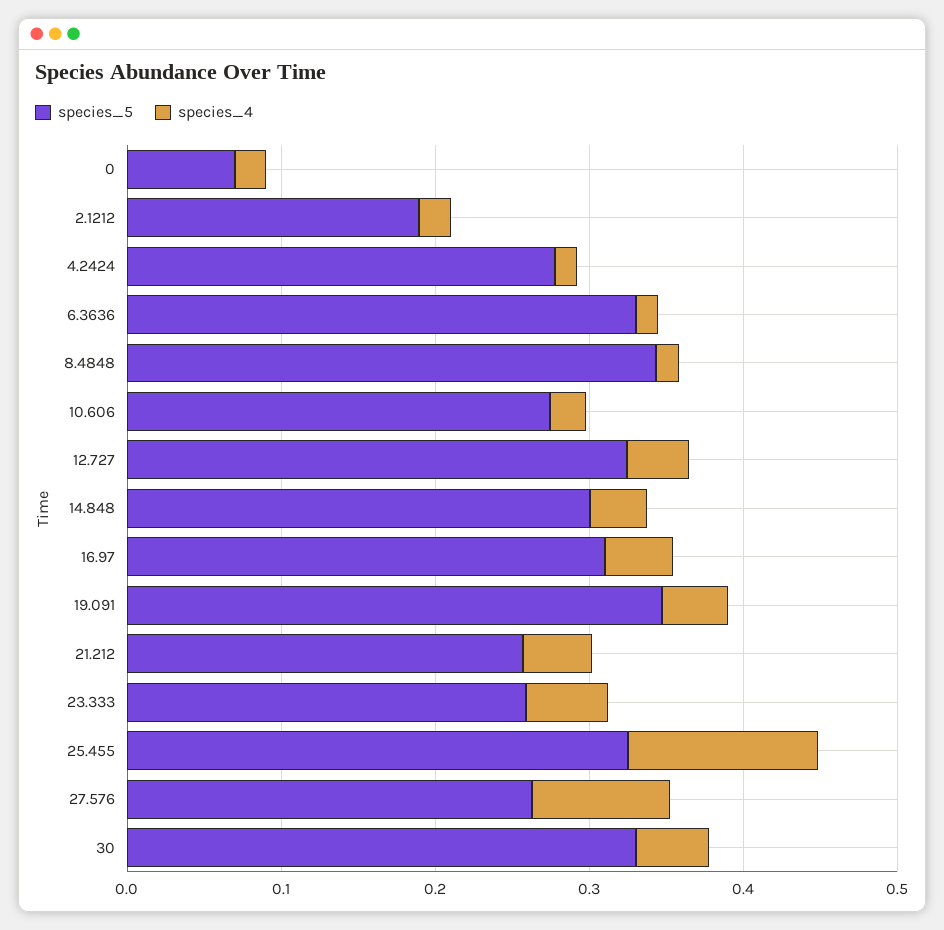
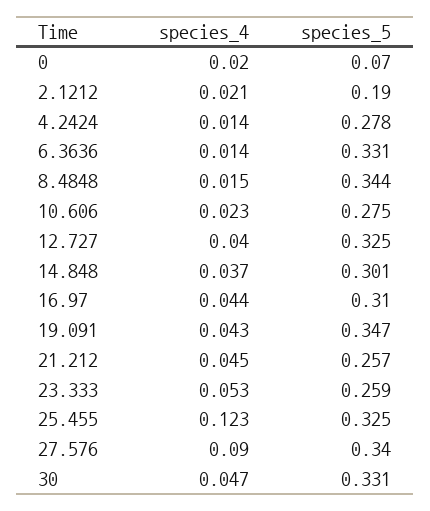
  {
    "species_5": {
      "0": 0.07,
      "2.1212": 0.19,
      "4.2424": 0.278,
      "6.3636": 0.331,
      "8.4848": 0.344,
      "10.606": 0.275,
      "12.727": 0.325,
      "14.848": 0.301,
      "16.97": 0.31,
      "19.091": 0.347,
      "21.212": 0.257,
      "23.333": 0.259,
      "25.455": 0.325,
-     "27.576": 0.26,
+     "27.576": 0.34,
      "30": 0.331
    },
    "species_4": {
      "0": 0.02,
      "2.1212": 0.021,
      "4.2424": 0.014,
      "6.3636": 0.014,
      "8.4848": 0.015,
      "10.606": 0.023,
      "12.727": 0.04,
      "14.848": 0.037,
      "16.97": 0.044,
      "19.091": 0.043,
      "21.212": 0.045,
      "23.333": 0.053,
      "25.455": 0.123,
      "27.576": 0.09,
      "30": 0.047
    }
  }

